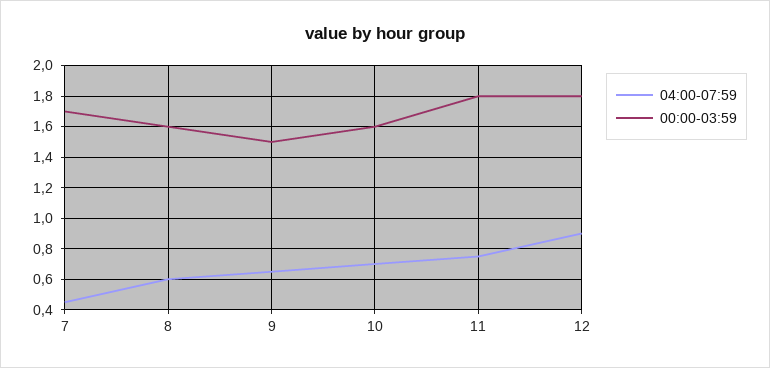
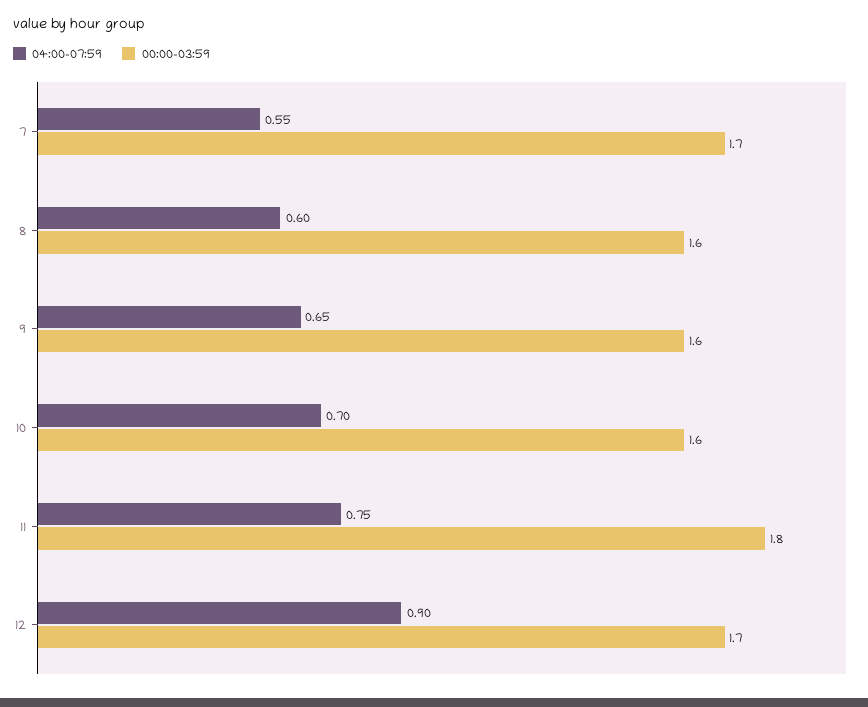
  {
    "04:00-07:59": {
-     "7": 0.45,
+     "7": 0.55,
      "8": 0.6,
      "9": 0.65,
      "10": 0.7,
      "11": 0.75,
      "12": 0.9
    },
    "00:00-03:59": {
      "7": 1.7,
      "8": 1.6,
-     "9": 1.5,
+     "9": 1.6,
      "10": 1.6,
      "11": 1.8,
-     "12": 1.8
+     "12": 1.7
    }
  }

